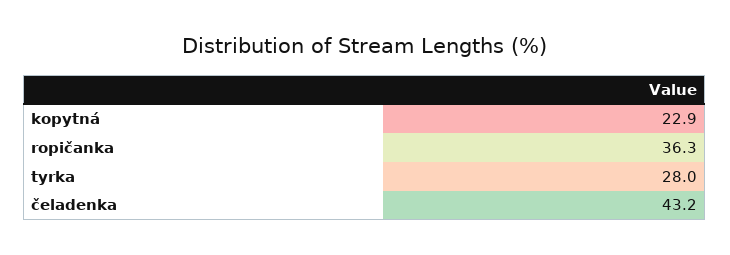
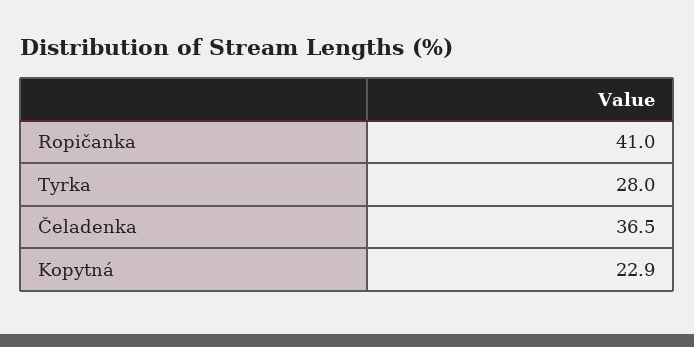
  {
    "kopytná": 22.9,
-   "ropičanka": 36.3,
+   "ropičanka": 41,
    "tyrka": 28,
-   "čeladenka": 43.2
+   "čeladenka": 36.5
  }

